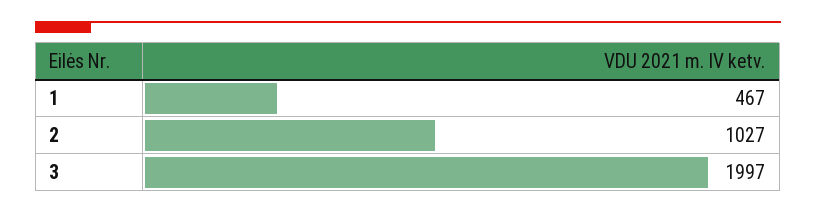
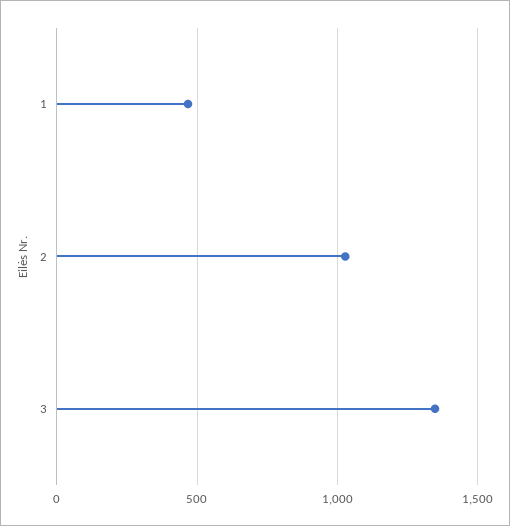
  {
    "1": 467,
    "2": 1027,
-   "3": 1997
+   "3": 1350
  }

